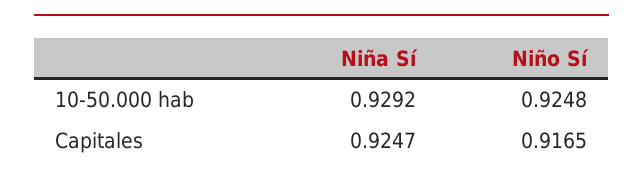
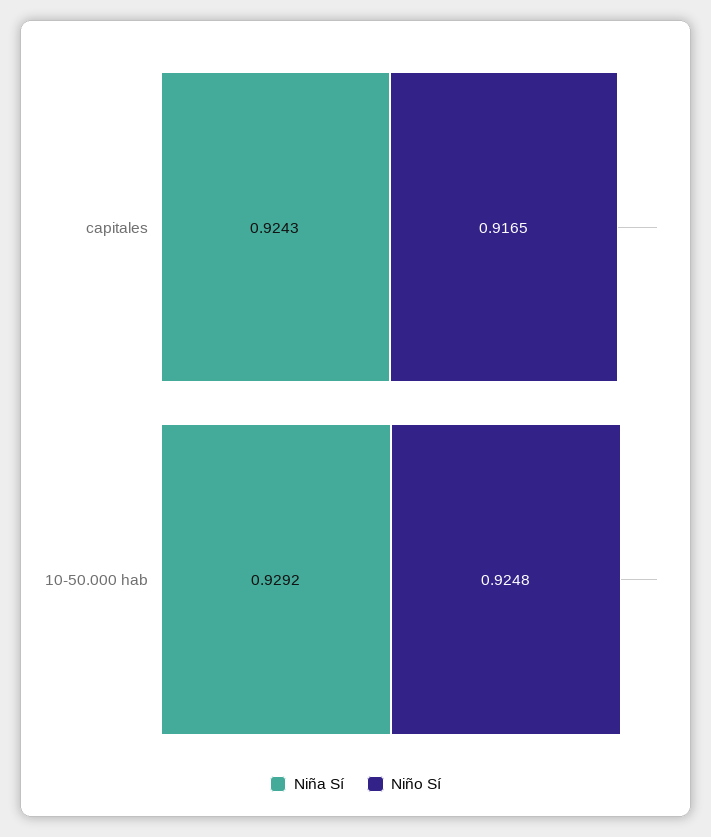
  {
    "Niña Sí": {
      "10-50.000 hab": 0.9292,
-     "Capitales": 0.9247
+     "Capitales": 0.9243
    },
    "Niño Sí": {
      "10-50.000 hab": 0.9248,
      "Capitales": 0.9165
    }
  }

